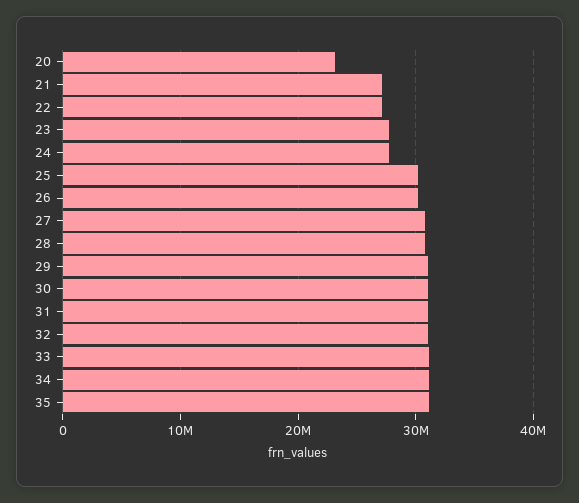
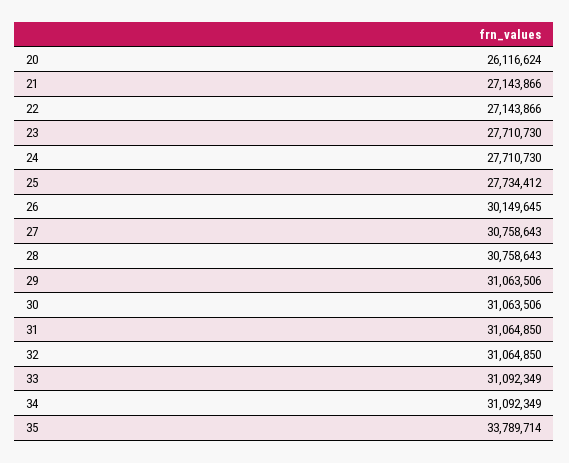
  {
-   "20": 23000000,
+   "20": 26116624,
    "21": 27143866,
    "22": 27143866,
    "23": 27710730,
    "24": 27710730,
-   "25": 30000000,
+   "25": 27734412,
    "26": 30149645,
    "27": 30758643,
    "28": 30758643,
    "29": 31063506,
    "30": 31063506,
    "31": 31064850,
    "32": 31064850,
    "33": 31092349,
    "34": 31092349,
-   "35": 31000000
+   "35": 33789714
  }

